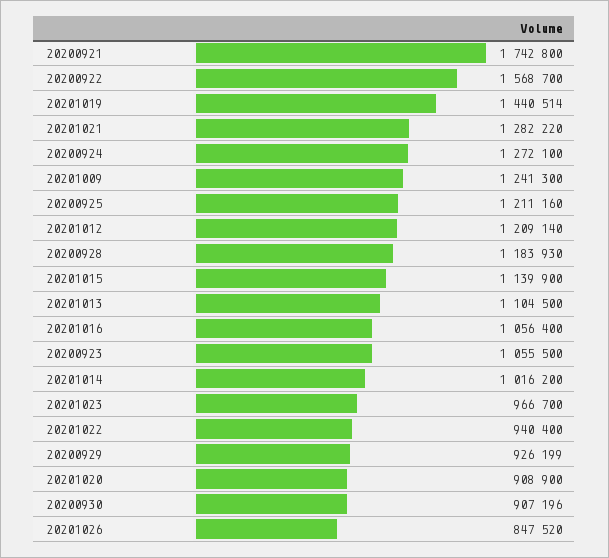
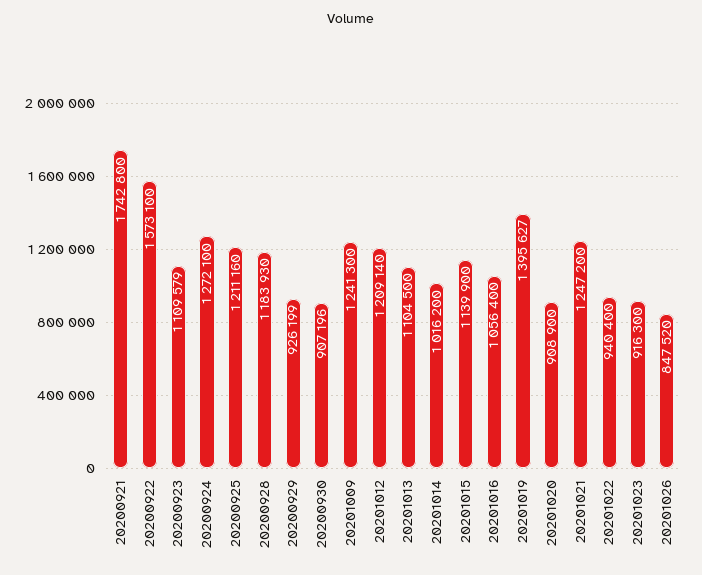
  {
    "20200921": 1742800,
-   "20200922": 1568700,
+   "20200922": 1573100,
-   "20201019": 1440514,
+   "20201019": 1395627,
-   "20201021": 1282220,
+   "20201021": 1247200,
    "20200924": 1272100,
    "20201009": 1241300,
    "20200925": 1211160,
    "20201012": 1209140,
    "20200928": 1183930,
    "20201015": 1139900,
    "20201013": 1104500,
    "20201016": 1056400,
-   "20200923": 1055500,
+   "20200923": 1109579,
    "20201014": 1016200,
-   "20201023": 966700,
+   "20201023": 916300,
    "20201022": 940400,
    "20200929": 926199,
    "20201020": 908900,
    "20200930": 907196,
    "20201026": 847520
  }

